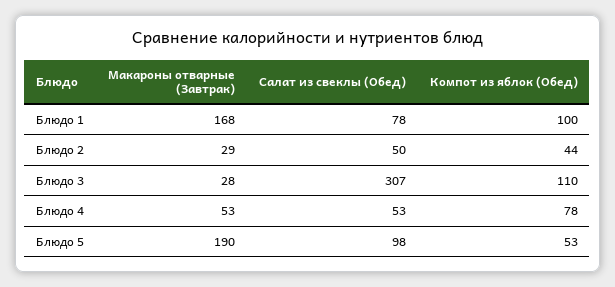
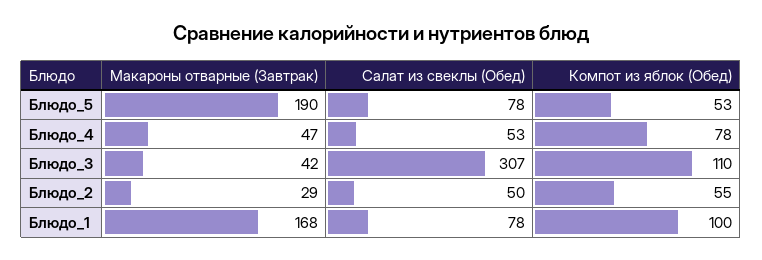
  {
    "Макароны отварные (Завтрак)": {
      "Блюдо 1": 168,
      "Блюдо 2": 29,
-     "Блюдо 3": 28,
+     "Блюдо 3": 42,
-     "Блюдо 4": 53,
+     "Блюдо 4": 47,
      "Блюдо 5": 190
    },
    "Салат из свеклы (Обед)": {
      "Блюдо 1": 78,
      "Блюдо 2": 50,
      "Блюдо 3": 307,
      "Блюдо 4": 53,
-     "Блюдо 5": 98
+     "Блюдо 5": 78
    },
    "Компот из яблок (Обед)": {
      "Блюдо 1": 100,
-     "Блюдо 2": 44,
+     "Блюдо 2": 55,
      "Блюдо 3": 110,
      "Блюдо 4": 78,
      "Блюдо 5": 53
    }
  }

